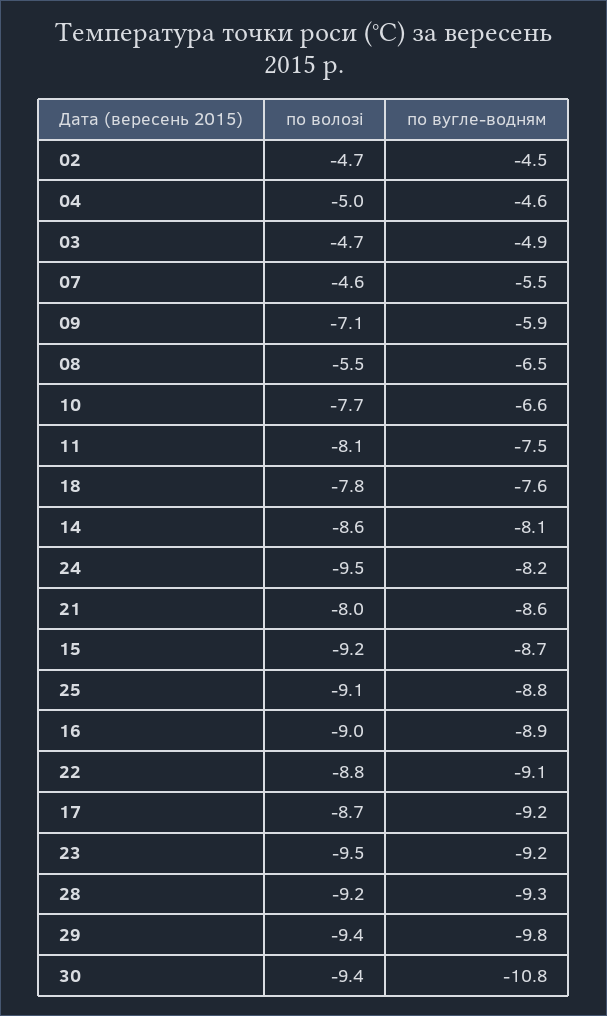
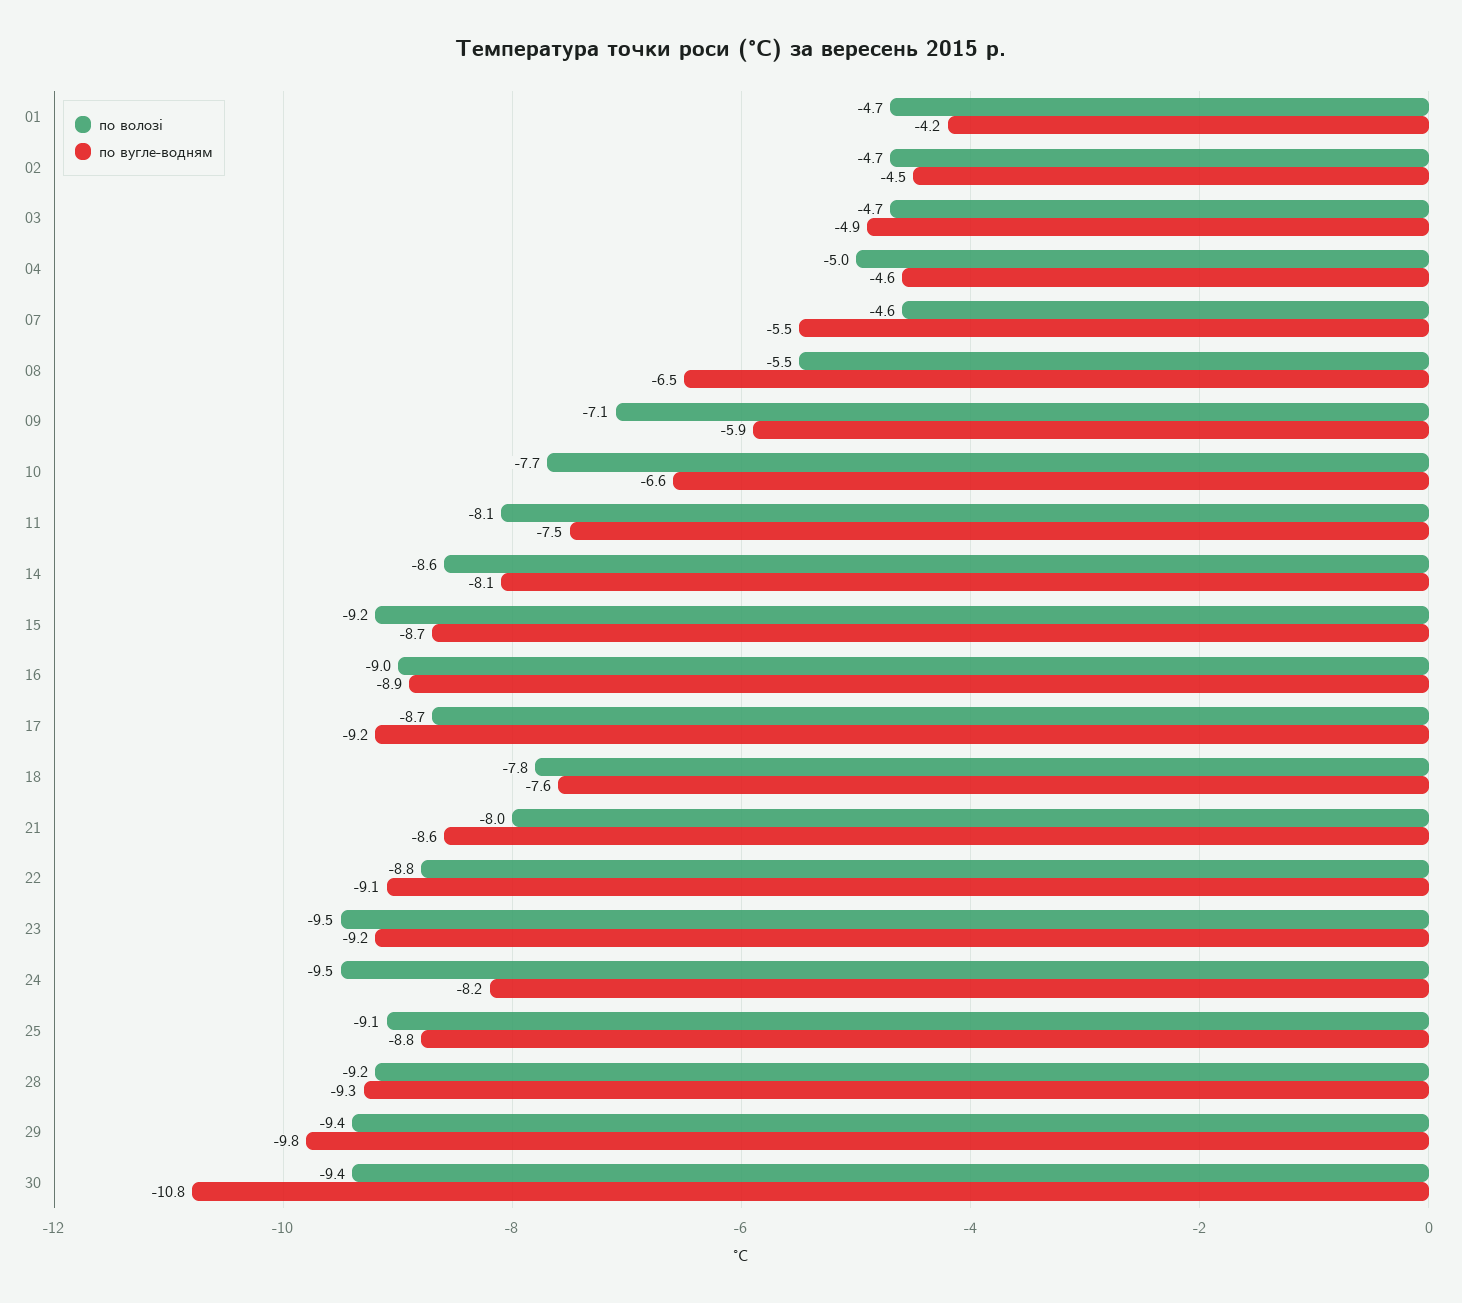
  {
    "по волозі": {
      "02": -4.7,
      "04": -5,
      "03": -4.7,
      "07": -4.6,
      "09": -7.1,
      "08": -5.5,
      "10": -7.7,
      "11": -8.1,
      "18": -7.8,
      "14": -8.6,
      "24": -9.5,
      "21": -8,
      "15": -9.2,
      "25": -9.1,
      "16": -9,
      "22": -8.8,
      "17": -8.7,
      "23": -9.5,
      "28": -9.2,
      "29": -9.4,
-     "30": -9.4
+     "30": -9.4,
+     "01": -4.7
    },
    "по вугле-водням": {
      "02": -4.5,
      "04": -4.6,
      "03": -4.9,
      "07": -5.5,
      "09": -5.9,
      "08": -6.5,
      "10": -6.6,
      "11": -7.5,
      "18": -7.6,
      "14": -8.1,
      "24": -8.2,
      "21": -8.6,
      "15": -8.7,
      "25": -8.8,
      "16": -8.9,
      "22": -9.1,
      "17": -9.2,
      "23": -9.2,
      "28": -9.3,
      "29": -9.8,
-     "30": -10.8
+     "30": -10.8,
+     "01": -4.2
    }
  }

